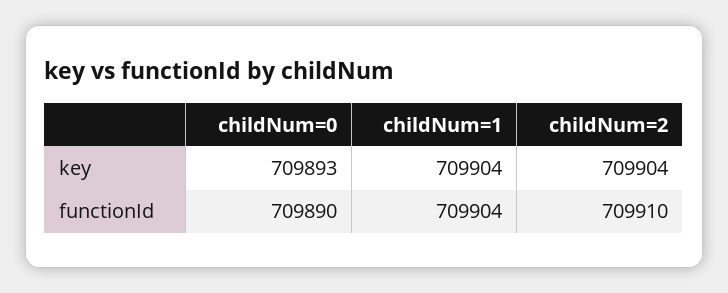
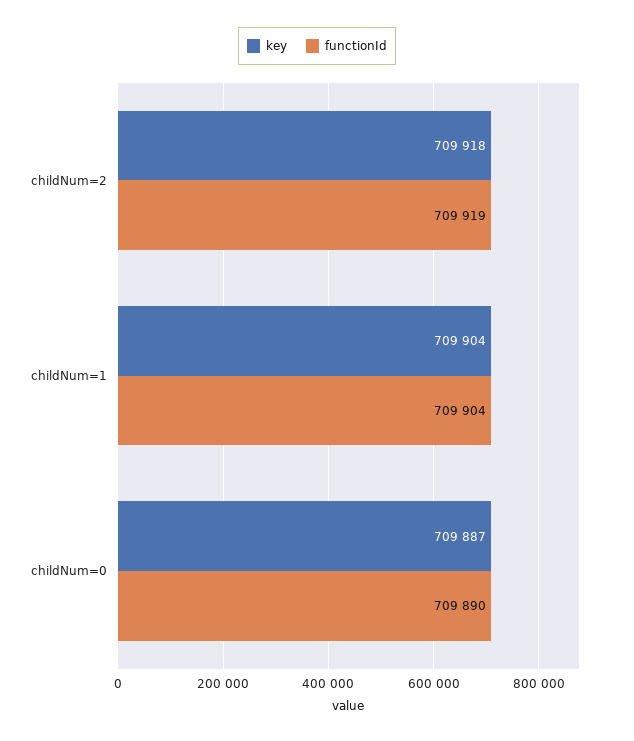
  {
    "key": {
-     "childNum=0": 709893,
+     "childNum=0": 709887,
      "childNum=1": 709904,
-     "childNum=2": 709904
+     "childNum=2": 709918
    },
    "functionId": {
      "childNum=0": 709890,
      "childNum=1": 709904,
-     "childNum=2": 709910
+     "childNum=2": 709919
    }
  }

